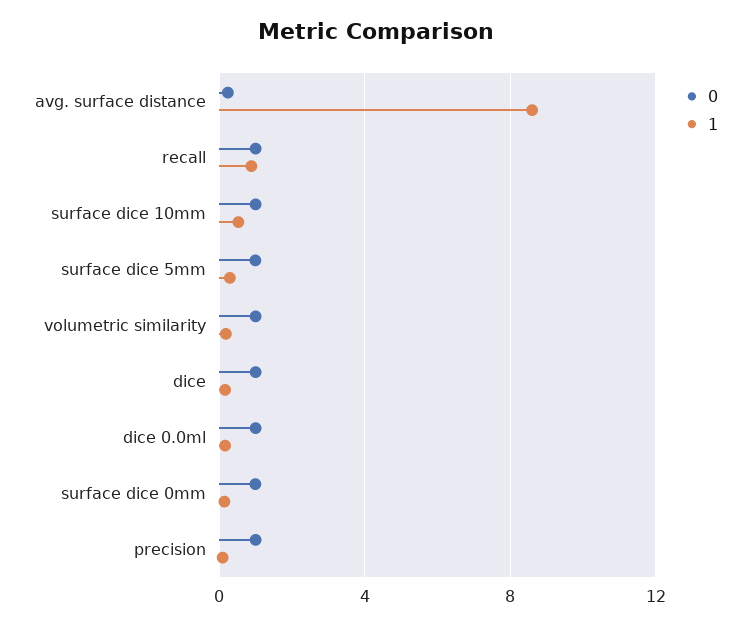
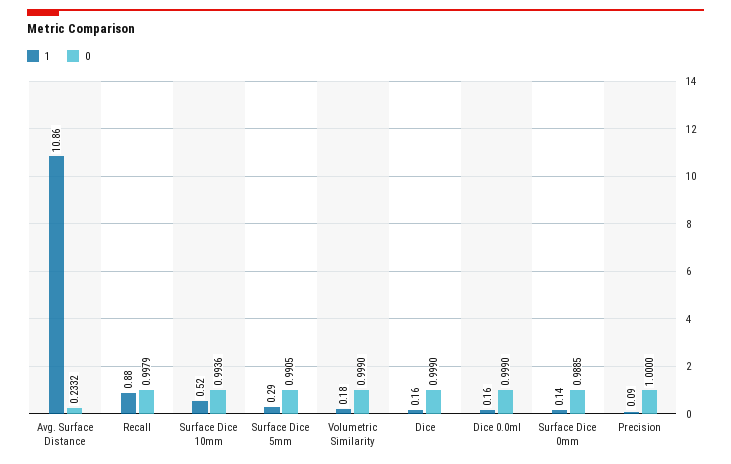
  {
    "0": {
      "avg. surface distance": 0.2332,
      "recall": 0.9979,
      "surface dice 10mm": 0.9936,
      "surface dice 5mm": 0.9905,
      "volumetric similarity": 0.999,
      "dice": 0.999,
      "dice 0.0ml": 0.999,
      "surface dice 0mm": 0.9885,
      "precision": 1
    },
    "1": {
-     "avg. surface distance": 8.5,
+     "avg. surface distance": 10.86,
      "recall": 0.88,
      "surface dice 10mm": 0.52,
      "surface dice 5mm": 0.29,
      "volumetric similarity": 0.18,
      "dice": 0.16,
      "dice 0.0ml": 0.16,
      "surface dice 0mm": 0.14,
      "precision": 0.09
    }
  }

